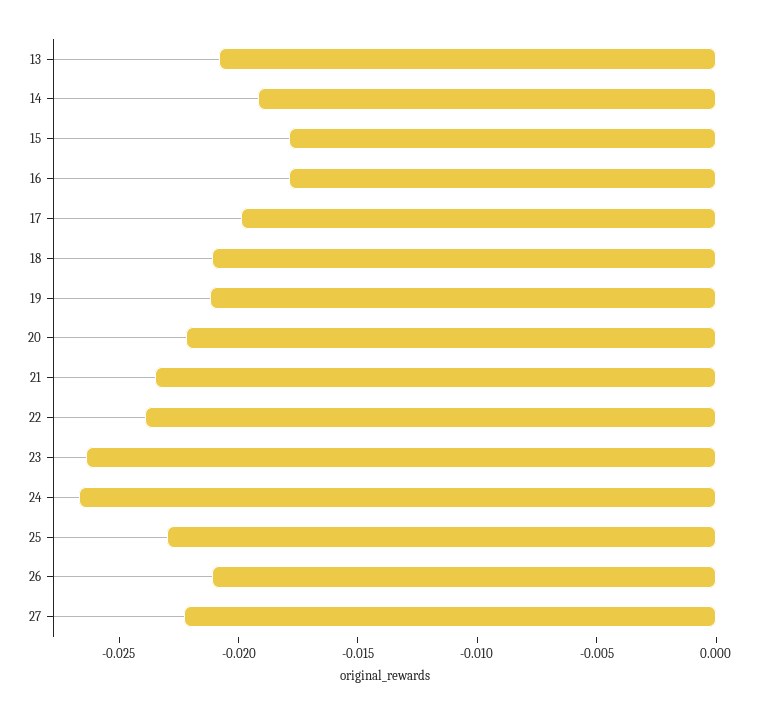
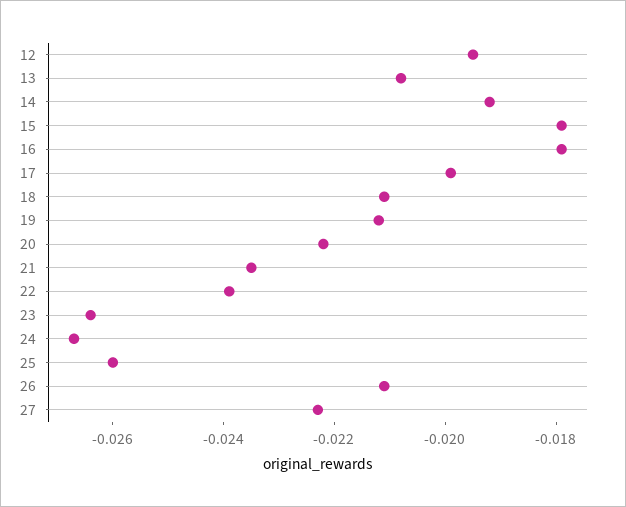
  {
    "13": -0.021,
    "14": -0.019,
    "15": -0.018,
    "16": -0.018,
    "17": -0.02,
    "18": -0.021,
    "19": -0.021,
    "20": -0.022,
    "21": -0.0235,
    "22": -0.024,
    "23": -0.0265,
    "24": -0.0265,
-   "25": -0.023,
+   "25": -0.026,
    "26": -0.021,
-   "27": -0.0225
+   "27": -0.0225,
+   "12": -0.0195
  }

